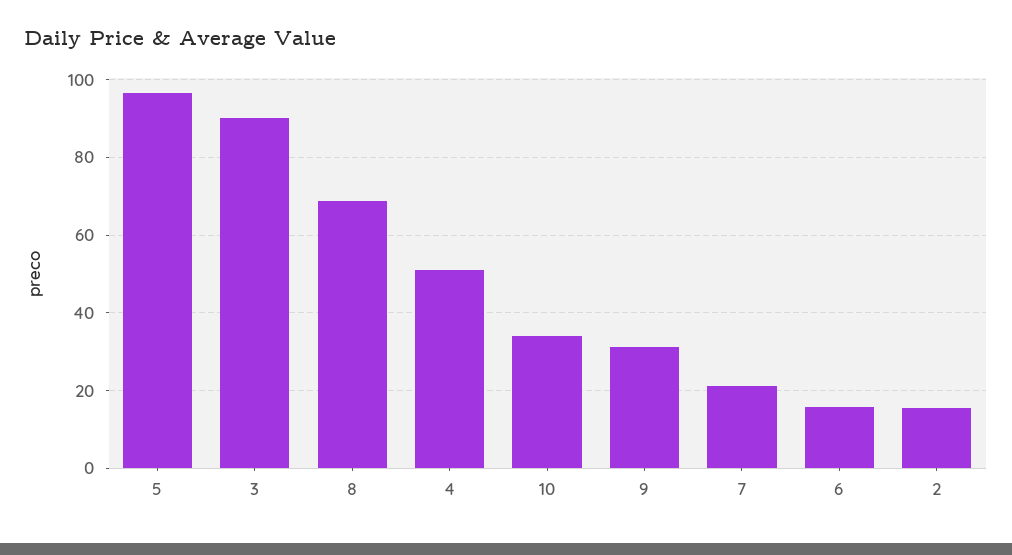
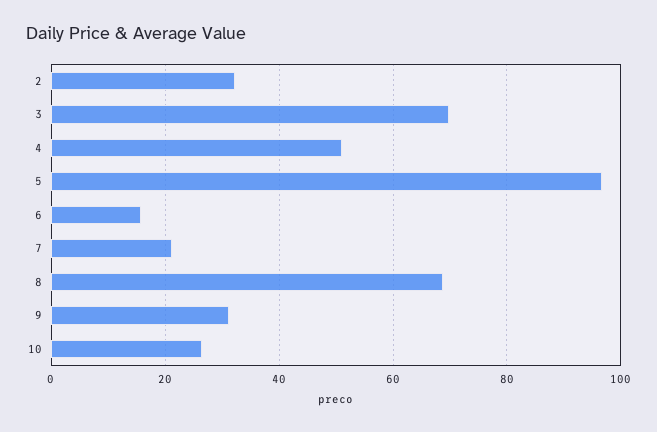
  {
    "5": 96,
-   "3": 90,
+   "3": 70,
    "8": 68,
    "4": 52,
-   "10": 34,
+   "10": 26,
    "9": 32,
    "7": 22,
    "6": 16,
-   "2": 16
+   "2": 32
  }

